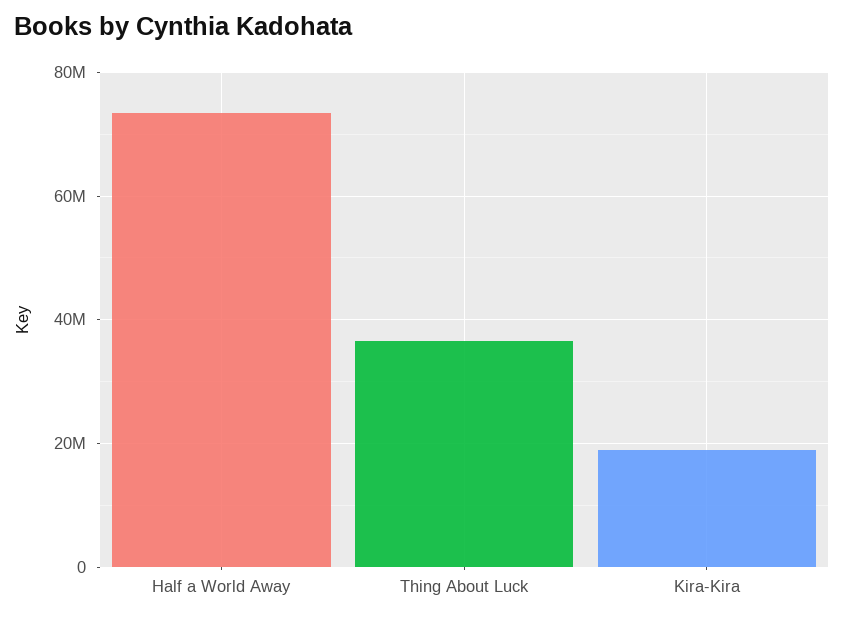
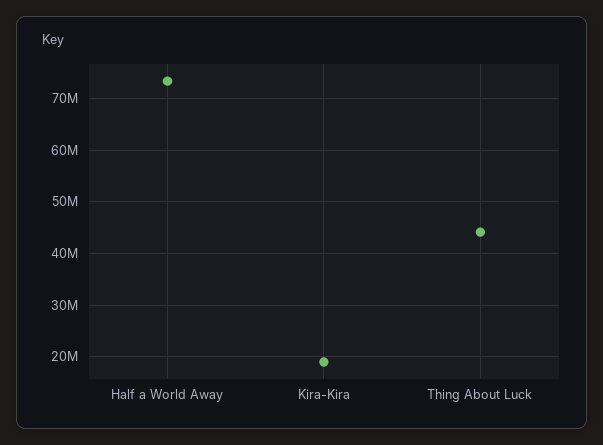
  {
    "Half a World Away": 74000000,
-   "Thing About Luck": 36000000,
+   "Thing About Luck": 44000000,
    "Kira-Kira": 20000000
  }

